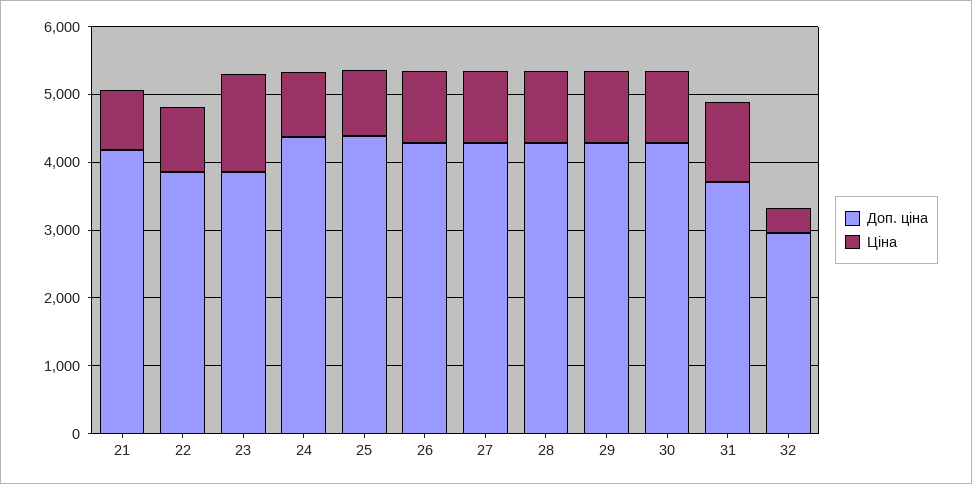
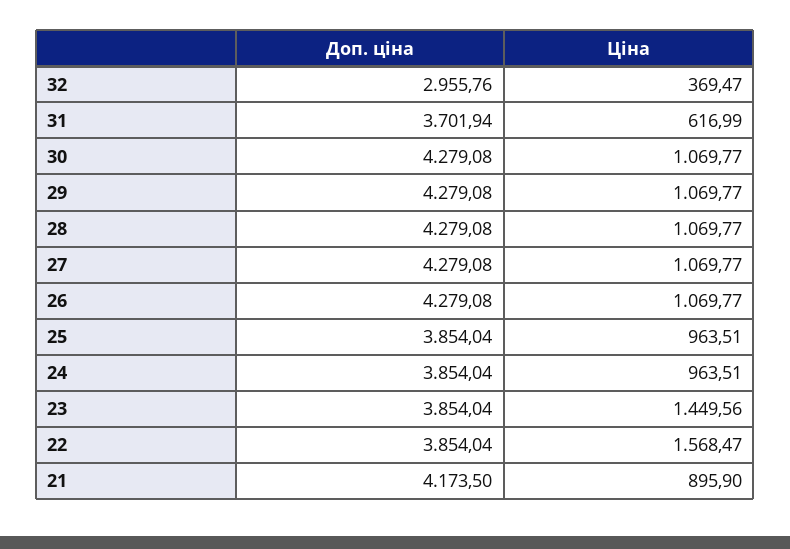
  {
    "Доп. ціна": {
      "21": 4173.5,
      "22": 3854.04,
      "23": 3854.04,
-     "24": 4400,
+     "24": 3854.04,
-     "25": 4400,
+     "25": 3854.04,
      "26": 4279.08,
      "27": 4279.08,
      "28": 4279.08,
      "29": 4279.08,
      "30": 4279.08,
      "31": 3701.94,
      "32": 2955.76
    },
    "Ціна": {
      "21": 895.9,
-     "22": 1000,
+     "22": 1568.47,
      "23": 1449.56,
      "24": 963.51,
      "25": 963.51,
      "26": 1069.77,
      "27": 1069.77,
      "28": 1069.77,
      "29": 1069.77,
      "30": 1069.77,
-     "31": 1200,
+     "31": 616.99,
      "32": 369.47
    }
  }

